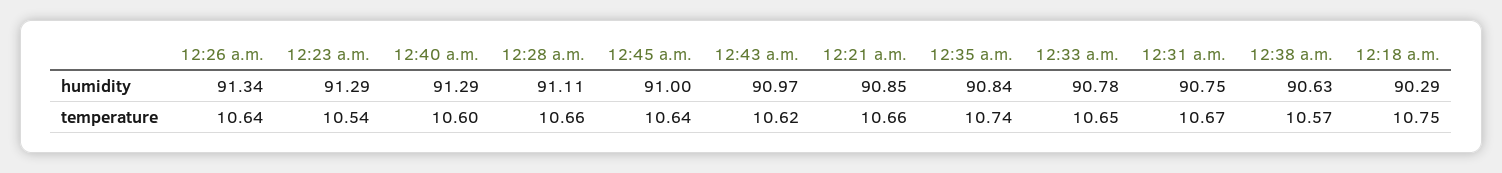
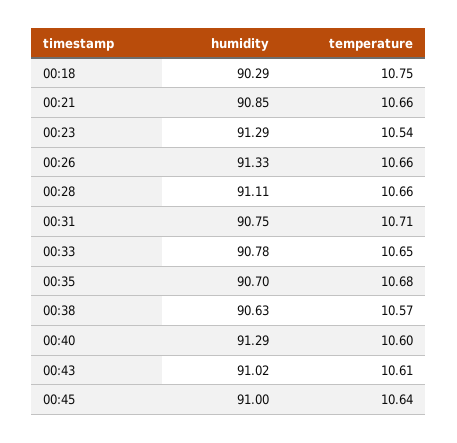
  {
    "12:26 a.m.": {
-     "humidity": 91.34,
+     "humidity": 91.33,
-     "temperature": 10.64
+     "temperature": 10.66
    },
    "12:23 a.m.": {
      "humidity": 91.29,
      "temperature": 10.54
    },
    "12:40 a.m.": {
      "humidity": 91.29,
      "temperature": 10.6
    },
    "12:28 a.m.": {
      "humidity": 91.11,
      "temperature": 10.66
    },
    "12:45 a.m.": {
      "humidity": 91,
      "temperature": 10.64
    },
    "12:43 a.m.": {
-     "humidity": 90.97,
+     "humidity": 91.02,
-     "temperature": 10.62
+     "temperature": 10.61
    },
    "12:21 a.m.": {
      "humidity": 90.85,
      "temperature": 10.66
    },
    "12:35 a.m.": {
-     "humidity": 90.84,
+     "humidity": 90.7,
-     "temperature": 10.74
+     "temperature": 10.68
    },
    "12:33 a.m.": {
      "humidity": 90.78,
      "temperature": 10.65
    },
    "12:31 a.m.": {
      "humidity": 90.75,
-     "temperature": 10.67
+     "temperature": 10.71
    },
    "12:38 a.m.": {
      "humidity": 90.63,
      "temperature": 10.57
    },
    "12:18 a.m.": {
      "humidity": 90.29,
      "temperature": 10.75
    }
  }

